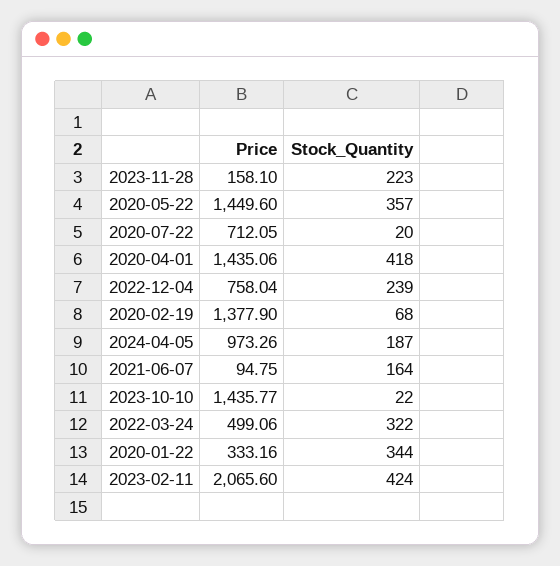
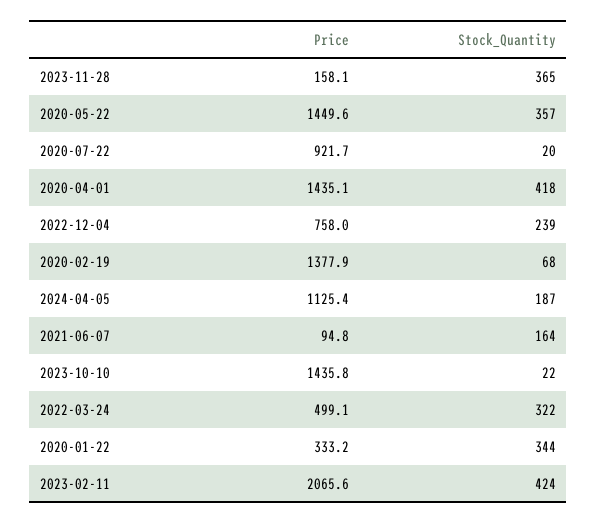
  {
    "Price": {
      "2023-11-28": 158.1,
      "2020-05-22": 1449.6,
-     "2020-07-22": 712.05,
+     "2020-07-22": 921.7,
      "2020-04-01": 1435.06,
      "2022-12-04": 758.04,
      "2020-02-19": 1377.9,
-     "2024-04-05": 973.26,
+     "2024-04-05": 1125.4,
      "2021-06-07": 94.75,
      "2023-10-10": 1435.77,
      "2022-03-24": 499.06,
      "2020-01-22": 333.16,
      "2023-02-11": 2065.6
    },
    "Stock_Quantity": {
-     "2023-11-28": 223,
+     "2023-11-28": 365,
      "2020-05-22": 357,
      "2020-07-22": 20,
      "2020-04-01": 418,
      "2022-12-04": 239,
      "2020-02-19": 68,
      "2024-04-05": 187,
      "2021-06-07": 164,
      "2023-10-10": 22,
      "2022-03-24": 322,
      "2020-01-22": 344,
      "2023-02-11": 424
    }
  }

